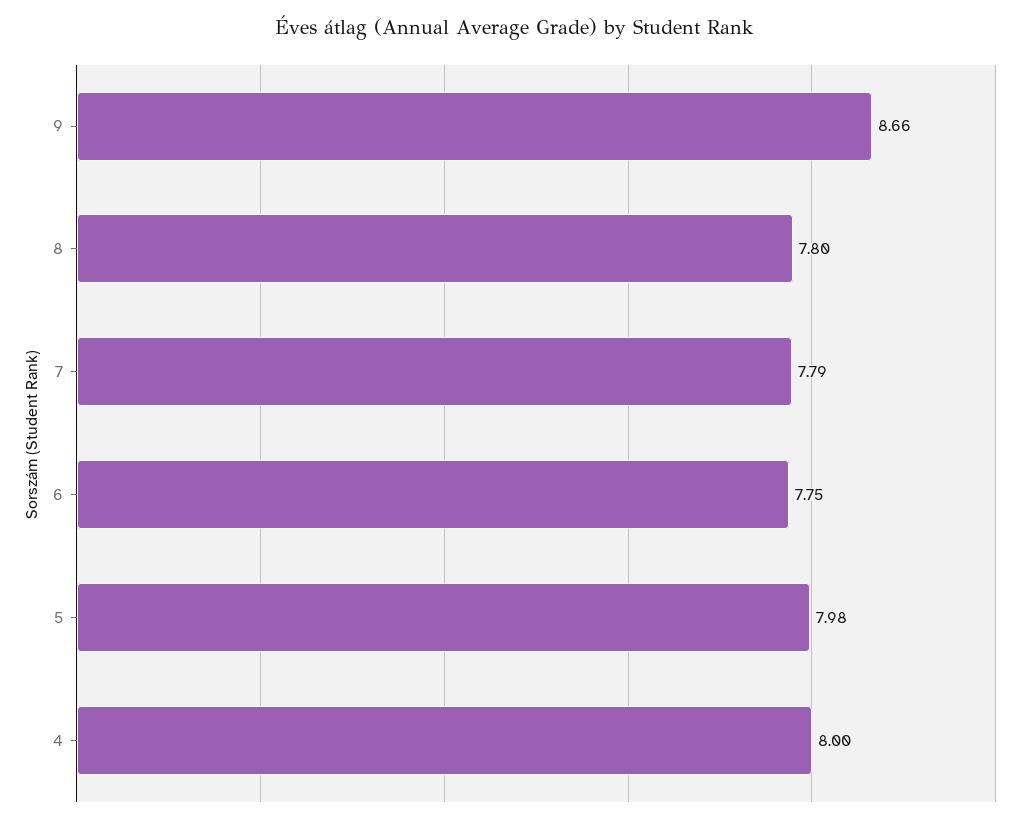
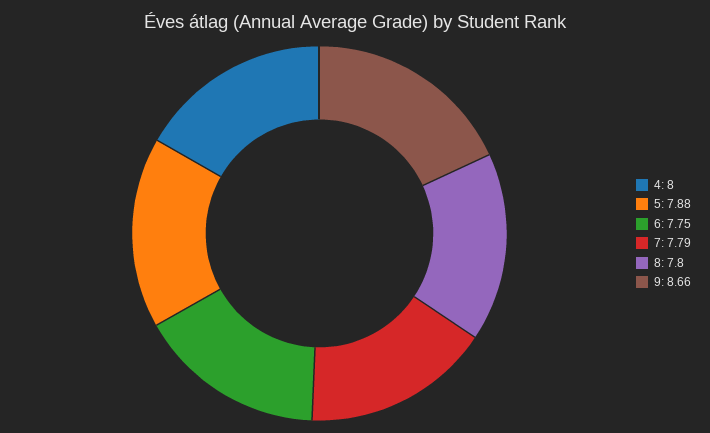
  {
    "9": 8.66,
    "8": 7.8,
    "7": 7.79,
    "6": 7.75,
-   "5": 7.98,
+   "5": 7.88,
    "4": 8
  }

